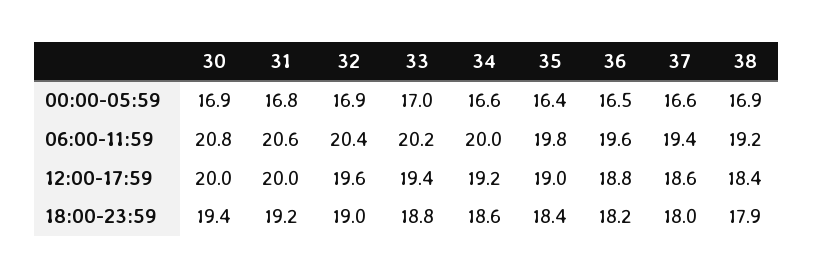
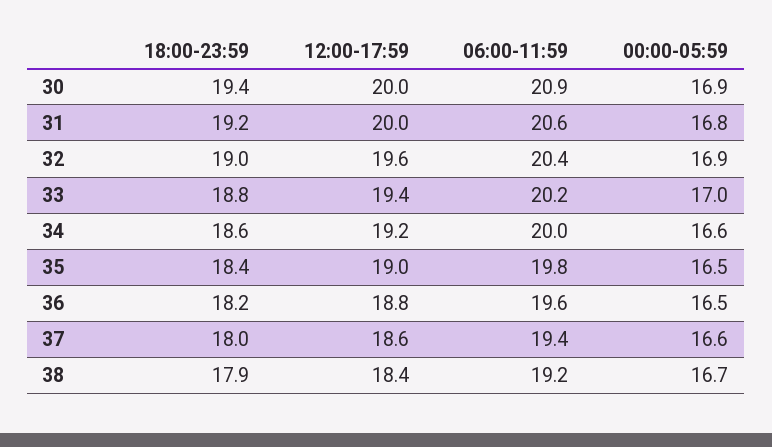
  {
    "30": {
      "00:00-05:59": 16.9,
-     "06:00-11:59": 20.8,
+     "06:00-11:59": 20.9,
      "12:00-17:59": 20,
      "18:00-23:59": 19.4
    },
    "31": {
      "00:00-05:59": 16.8,
      "06:00-11:59": 20.6,
      "12:00-17:59": 20,
      "18:00-23:59": 19.2
    },
    "32": {
      "00:00-05:59": 16.9,
      "06:00-11:59": 20.4,
      "12:00-17:59": 19.6,
      "18:00-23:59": 19
    },
    "33": {
      "00:00-05:59": 17,
      "06:00-11:59": 20.2,
      "12:00-17:59": 19.4,
      "18:00-23:59": 18.8
    },
    "34": {
      "00:00-05:59": 16.6,
      "06:00-11:59": 20,
      "12:00-17:59": 19.2,
      "18:00-23:59": 18.6
    },
    "35": {
-     "00:00-05:59": 16.4,
+     "00:00-05:59": 16.5,
      "06:00-11:59": 19.8,
      "12:00-17:59": 19,
      "18:00-23:59": 18.4
    },
    "36": {
      "00:00-05:59": 16.5,
      "06:00-11:59": 19.6,
      "12:00-17:59": 18.8,
      "18:00-23:59": 18.2
    },
    "37": {
      "00:00-05:59": 16.6,
      "06:00-11:59": 19.4,
      "12:00-17:59": 18.6,
      "18:00-23:59": 18
    },
    "38": {
-     "00:00-05:59": 16.9,
+     "00:00-05:59": 16.7,
      "06:00-11:59": 19.2,
      "12:00-17:59": 18.4,
      "18:00-23:59": 17.9
    }
  }

